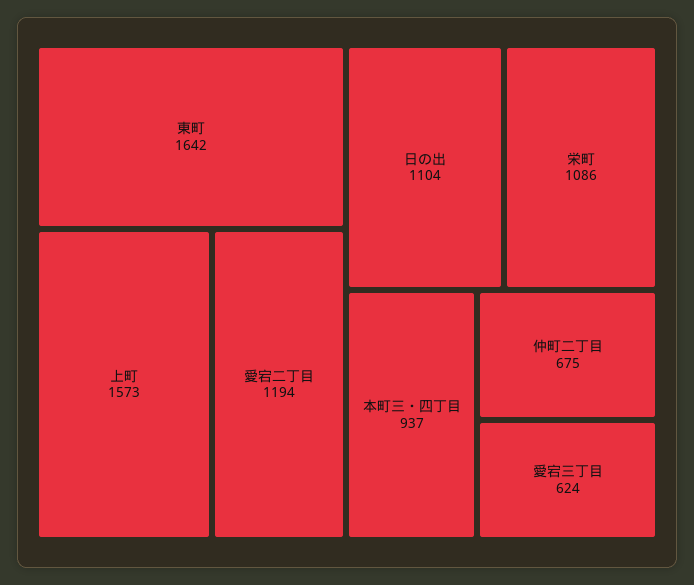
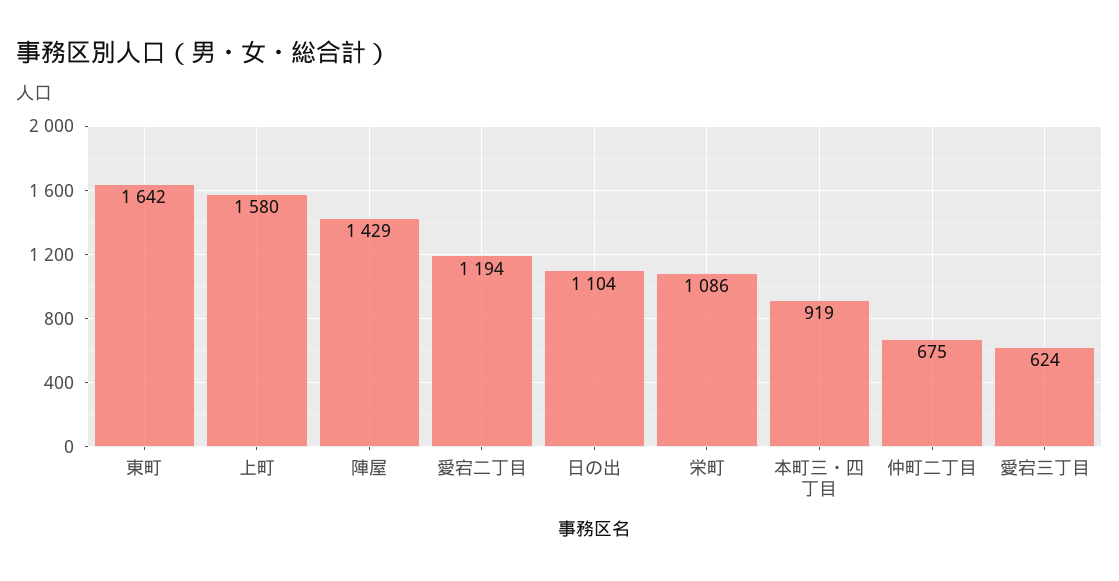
  {
    "東町": 1642,
-   "上町": 1573,
+   "上町": 1580,
    "愛宕二丁目": 1194,
    "日の出": 1104,
    "栄町": 1086,
-   "本町三・四丁目": 937,
+   "本町三・四丁目": 919,
    "仲町二丁目": 675,
-   "愛宕三丁目": 624
+   "愛宕三丁目": 624,
+   "陣屋": 1429
  }

